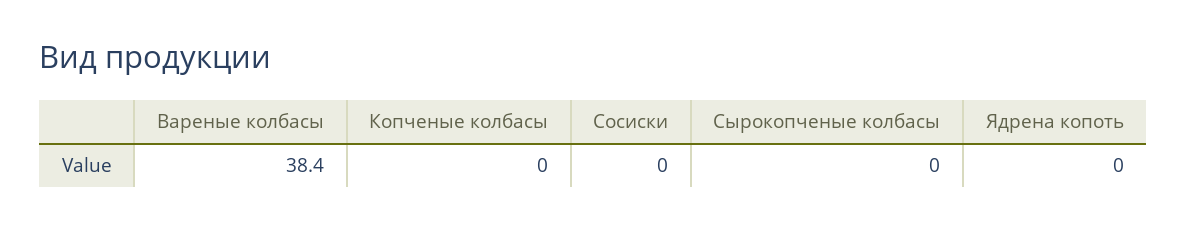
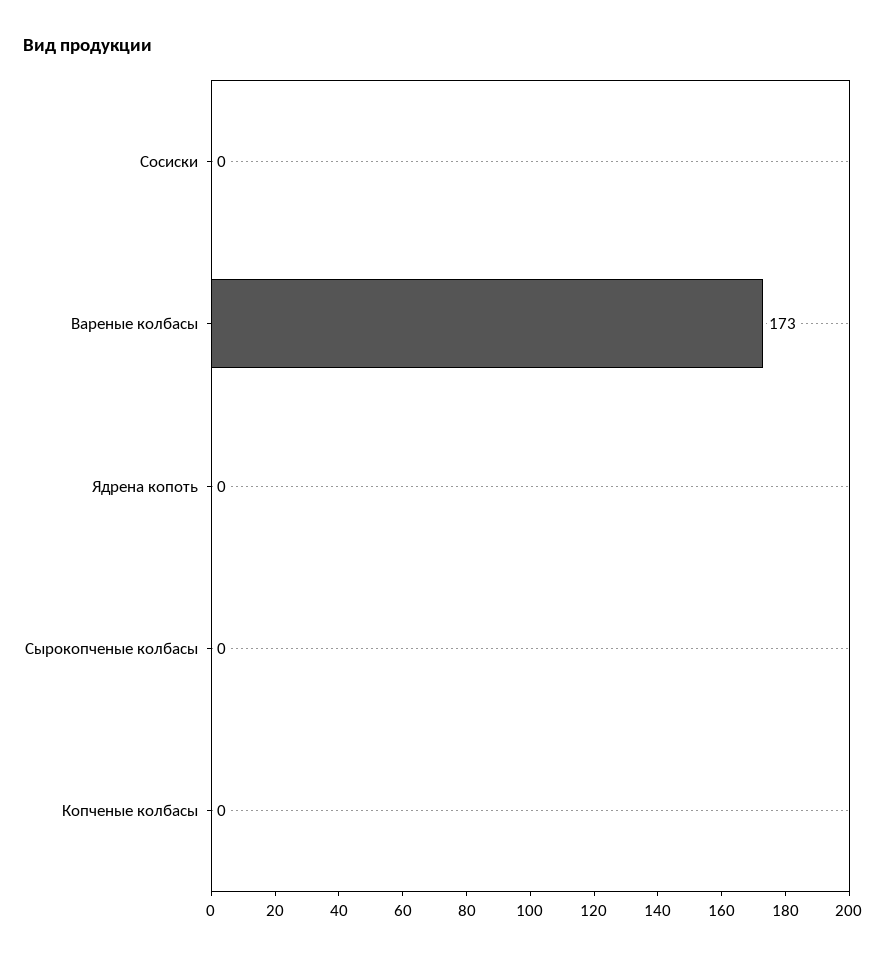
  {
-   "Вареные колбасы": 38.4,
+   "Вареные колбасы": 173,
    "Копченые колбасы": 0,
    "Сосиски": 0,
    "Сырокопченые колбасы": 0,
    "Ядрена копоть": 0
  }

